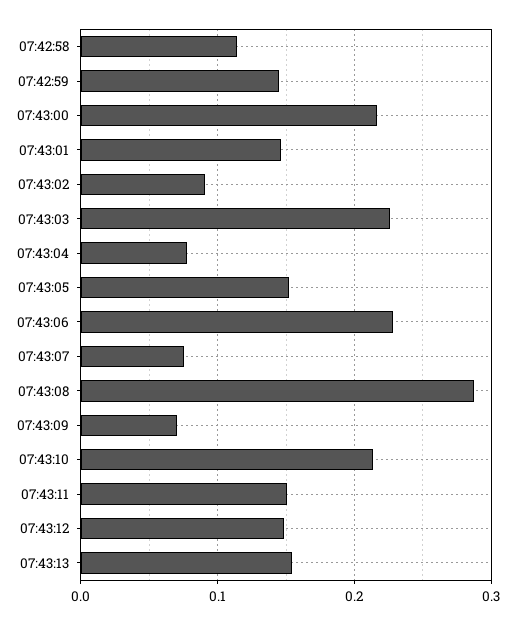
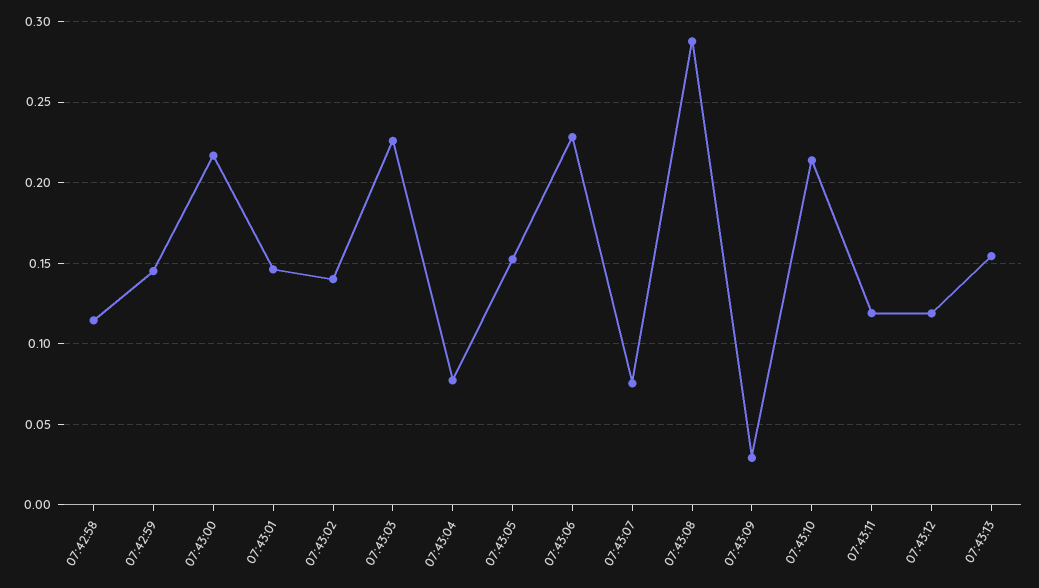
  {
    "07:42:58": 0.115,
    "07:42:59": 0.145,
    "07:43:00": 0.215,
    "07:43:01": 0.145,
-   "07:43:02": 0.09,
+   "07:43:02": 0.14,
    "07:43:03": 0.225,
    "07:43:04": 0.075,
    "07:43:05": 0.15,
    "07:43:06": 0.23,
    "07:43:07": 0.075,
    "07:43:08": 0.29,
-   "07:43:09": 0.07,
+   "07:43:09": 0.03,
    "07:43:10": 0.215,
-   "07:43:11": 0.15,
+   "07:43:11": 0.12,
-   "07:43:12": 0.15,
+   "07:43:12": 0.12,
    "07:43:13": 0.155
  }

